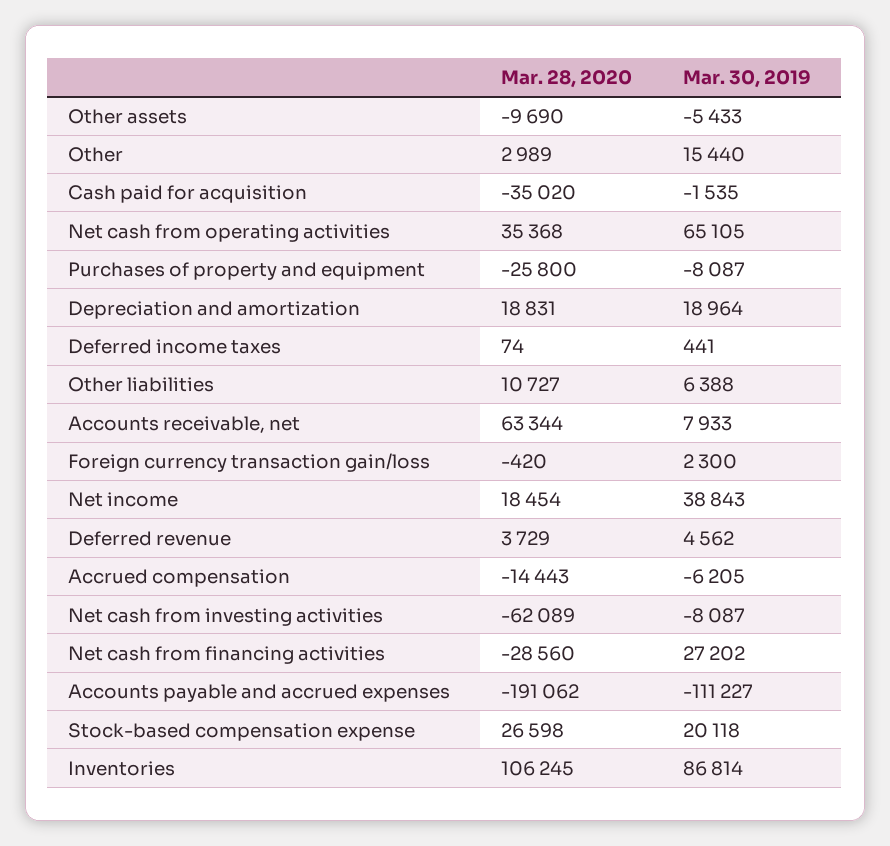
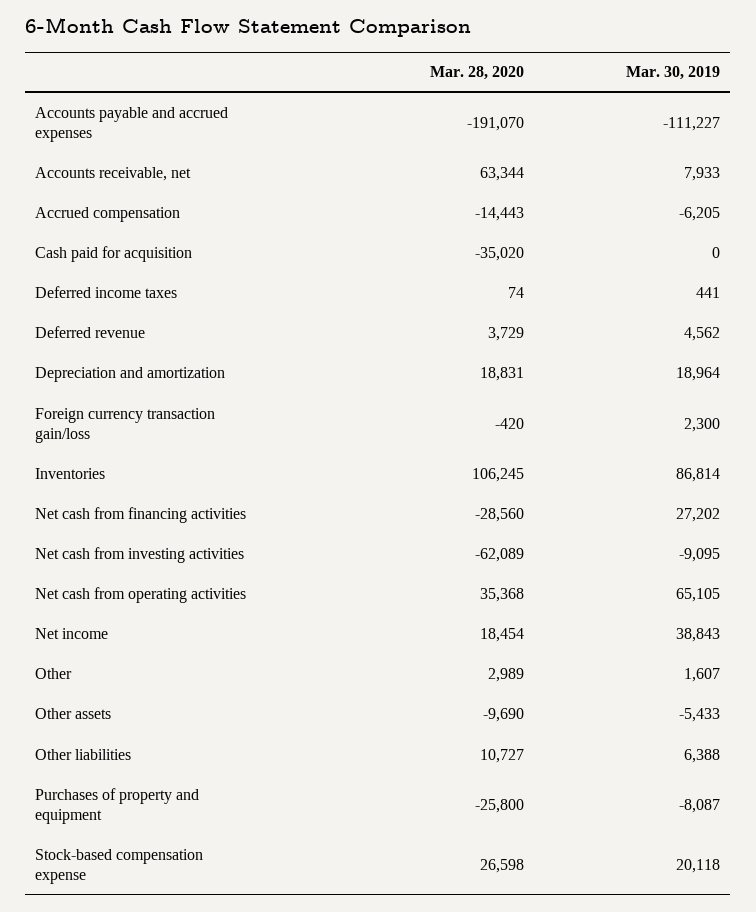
  {
    "Mar. 28, 2020": {
      "Other assets": -9690,
      "Other": 2989,
      "Cash paid for acquisition": -35020,
      "Net cash from operating activities": 35368,
      "Purchases of property and equipment": -25800,
      "Depreciation and amortization": 18831,
      "Deferred income taxes": 74,
      "Other liabilities": 10727,
      "Accounts receivable, net": 63344,
      "Foreign currency transaction gain/loss": -420,
      "Net income": 18454,
      "Deferred revenue": 3729,
      "Accrued compensation": -14443,
      "Net cash from investing activities": -62089,
      "Net cash from financing activities": -28560,
-     "Accounts payable and accrued expenses": -191062,
+     "Accounts payable and accrued expenses": -191070,
      "Stock-based compensation expense": 26598,
      "Inventories": 106245
    },
    "Mar. 30, 2019": {
      "Other assets": -5433,
-     "Other": 15440,
+     "Other": 1607,
-     "Cash paid for acquisition": -1535,
+     "Cash paid for acquisition": 0,
      "Net cash from operating activities": 65105,
      "Purchases of property and equipment": -8087,
      "Depreciation and amortization": 18964,
      "Deferred income taxes": 441,
      "Other liabilities": 6388,
      "Accounts receivable, net": 7933,
      "Foreign currency transaction gain/loss": 2300,
      "Net income": 38843,
      "Deferred revenue": 4562,
      "Accrued compensation": -6205,
-     "Net cash from investing activities": -8087,
+     "Net cash from investing activities": -9095,
      "Net cash from financing activities": 27202,
      "Accounts payable and accrued expenses": -111227,
      "Stock-based compensation expense": 20118,
      "Inventories": 86814
    }
  }

